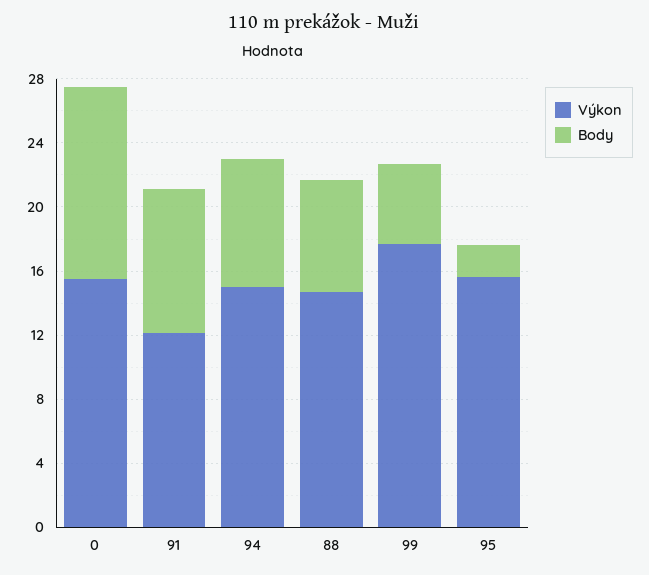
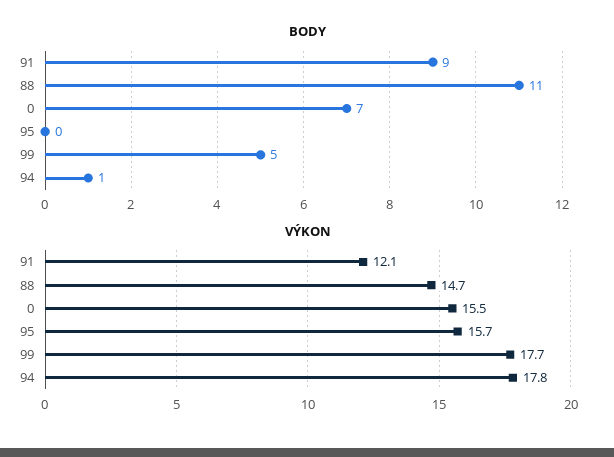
  {
    "Výkon": {
      "0": 15.5,
      "91": 12.1,
-     "94": 15,
+     "94": 17.8,
      "88": 14.7,
      "99": 17.7,
      "95": 15.7
    },
    "Body": {
-     "0": 12,
+     "0": 7,
      "91": 9,
-     "94": 8,
+     "94": 1,
-     "88": 7,
+     "88": 11,
      "99": 5,
-     "95": 2
+     "95": 0
    }
  }

